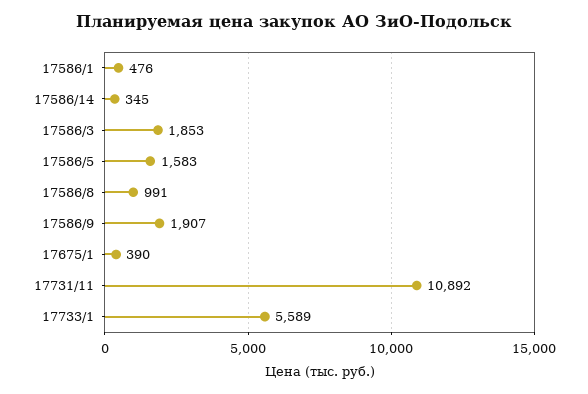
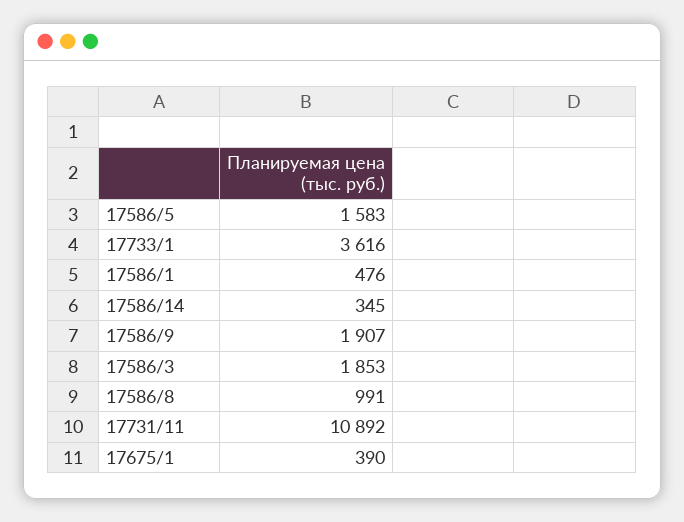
  {
    "17586/1": 476,
    "17586/14": 345,
    "17586/3": 1853,
    "17586/5": 1583,
    "17586/8": 991,
    "17586/9": 1907,
    "17675/1": 390,
    "17731/11": 10892,
-   "17733/1": 5589
+   "17733/1": 3616
  }

